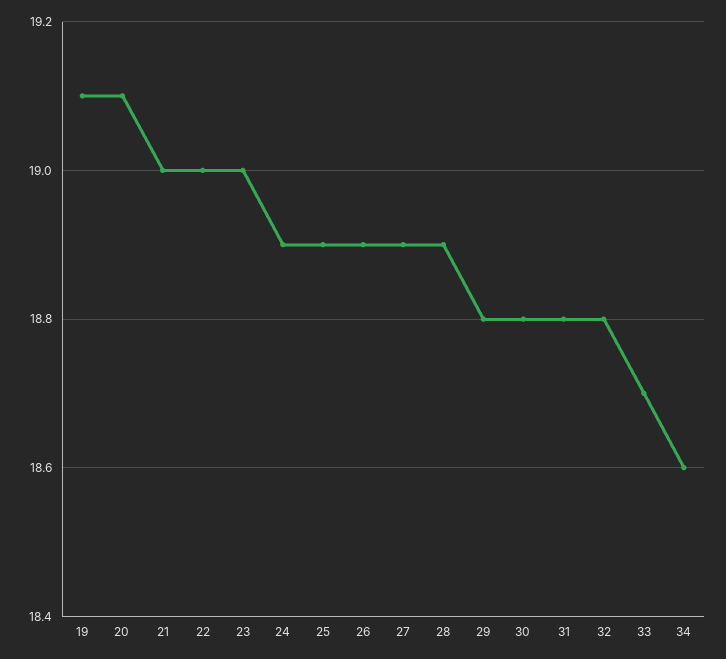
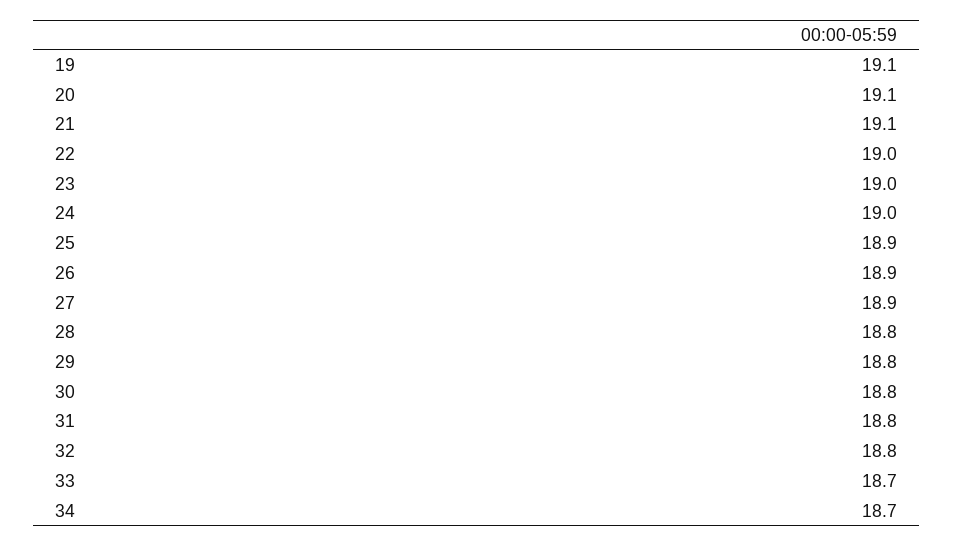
  {
    "19": 19.1,
    "20": 19.1,
-   "21": 19,
+   "21": 19.1,
    "22": 19,
    "23": 19,
-   "24": 18.9,
+   "24": 19,
    "25": 18.9,
    "26": 18.9,
    "27": 18.9,
-   "28": 18.9,
+   "28": 18.8,
    "29": 18.8,
    "30": 18.8,
    "31": 18.8,
    "32": 18.8,
    "33": 18.7,
-   "34": 18.6
+   "34": 18.7
  }

